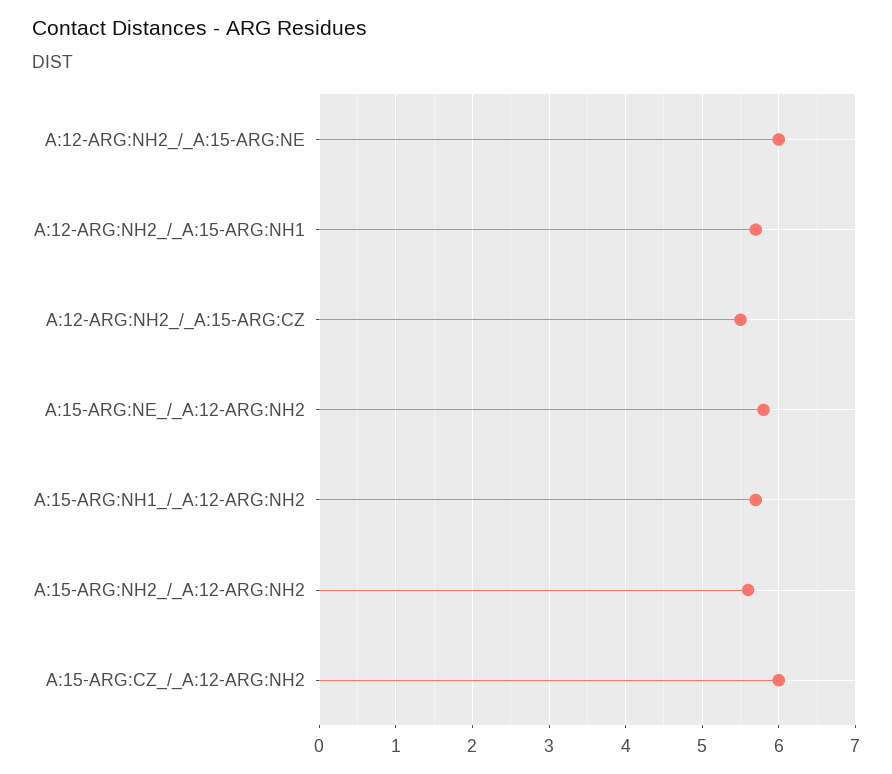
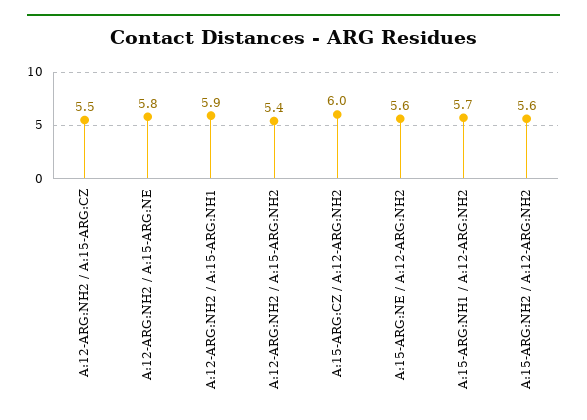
  {
-   "A:12-ARG:NH2_/_A:15-ARG:NE": 6,
+   "A:12-ARG:NH2_/_A:15-ARG:NE": 5.8,
-   "A:12-ARG:NH2_/_A:15-ARG:NH1": 5.7,
+   "A:12-ARG:NH2_/_A:15-ARG:NH1": 5.9,
    "A:12-ARG:NH2_/_A:15-ARG:CZ": 5.5,
-   "A:15-ARG:NE_/_A:12-ARG:NH2": 5.8,
+   "A:15-ARG:NE_/_A:12-ARG:NH2": 5.6,
    "A:15-ARG:NH1_/_A:12-ARG:NH2": 5.7,
    "A:15-ARG:NH2_/_A:12-ARG:NH2": 5.6,
-   "A:15-ARG:CZ_/_A:12-ARG:NH2": 6
+   "A:15-ARG:CZ_/_A:12-ARG:NH2": 6,
+   "A:12-ARG:NH2 / A:15-ARG:NH2": 5.4
  }

